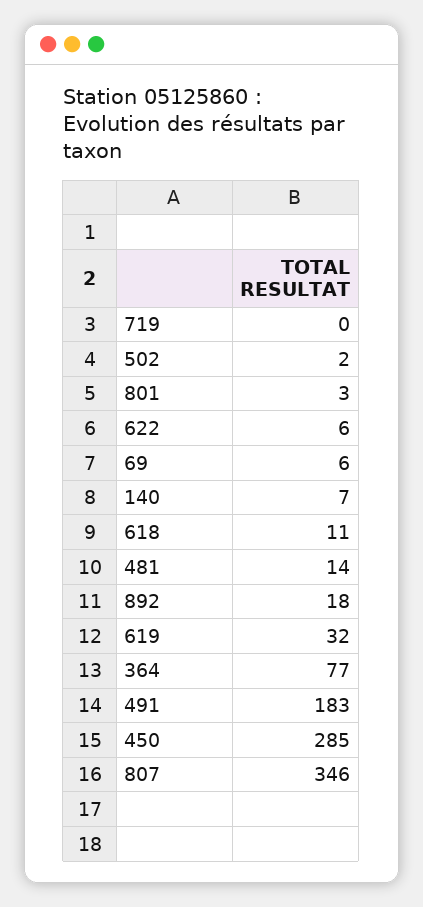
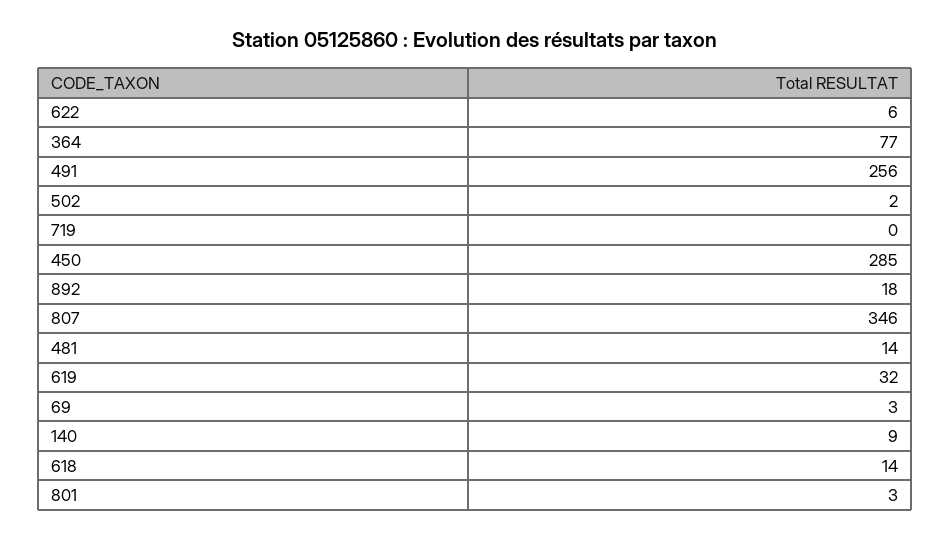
  {
    "719": 0,
    "502": 2,
    "801": 3,
    "622": 6,
-   "69": 6,
+   "69": 3,
-   "140": 7,
+   "140": 9,
-   "618": 11,
+   "618": 14,
    "481": 14,
    "892": 18,
    "619": 32,
    "364": 77,
-   "491": 183,
+   "491": 256,
    "450": 285,
    "807": 346
  }

